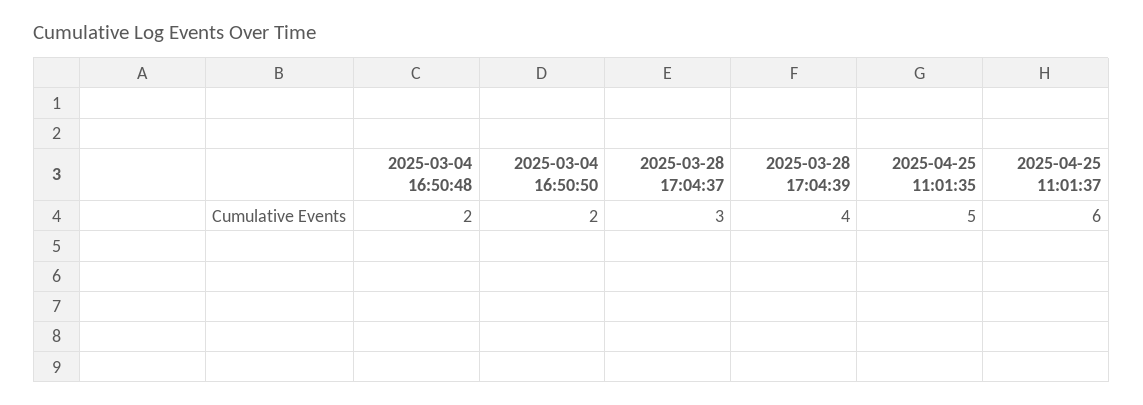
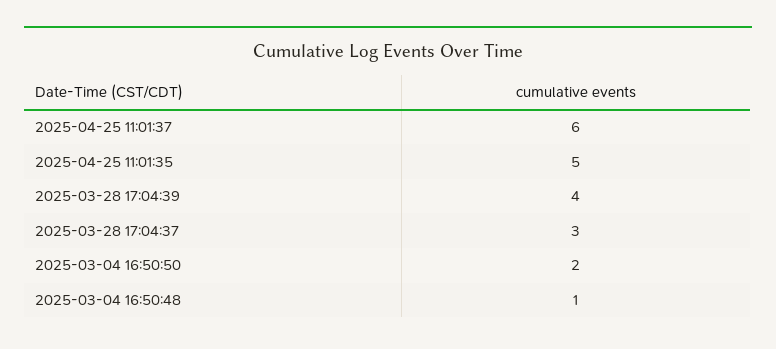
  {
-   "2025-03-04 16:50:48": 2,
+   "2025-03-04 16:50:48": 1,
    "2025-03-04 16:50:50": 2,
    "2025-03-28 17:04:37": 3,
    "2025-03-28 17:04:39": 4,
    "2025-04-25 11:01:35": 5,
    "2025-04-25 11:01:37": 6
  }

